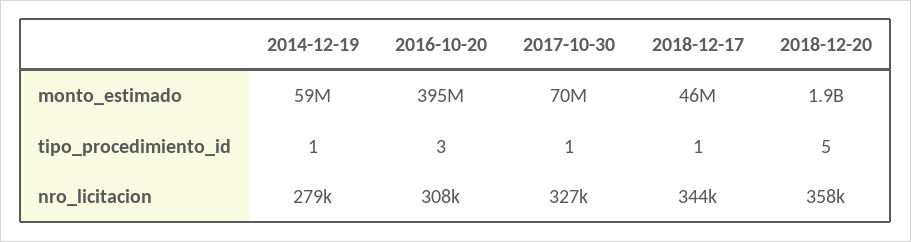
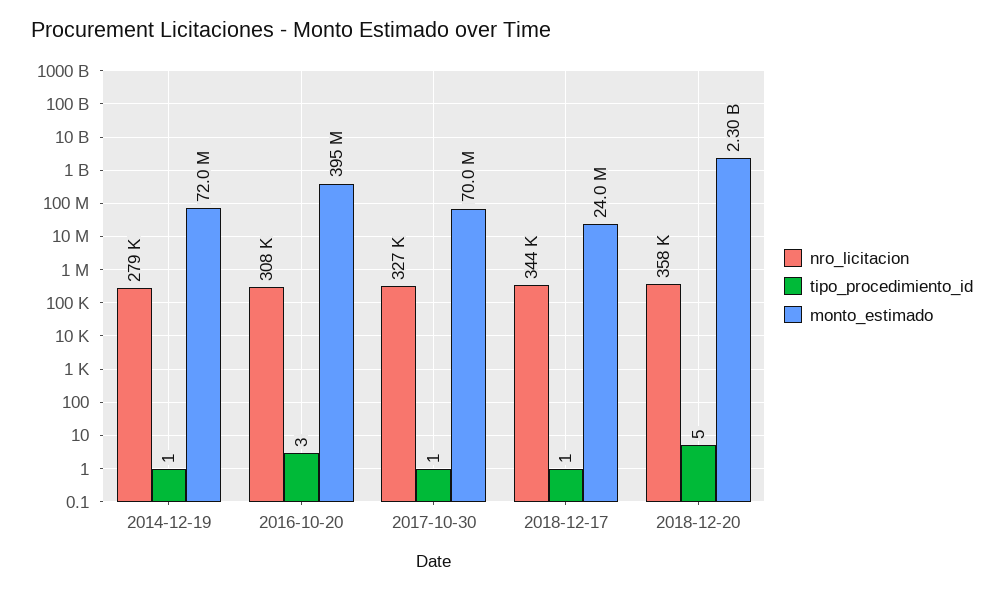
  {
    "monto_estimado": {
-     "2014-12-19": 59000000,
+     "2014-12-19": 72000000,
      "2016-10-20": 395000000,
      "2017-10-30": 70000000,
-     "2018-12-17": 46000000,
+     "2018-12-17": 24000000,
-     "2018-12-20": 1900000000
+     "2018-12-20": 2300000000
    },
    "tipo_procedimiento_id": {
      "2014-12-19": 1,
      "2016-10-20": 3,
      "2017-10-30": 1,
      "2018-12-17": 1,
      "2018-12-20": 5
    },
    "nro_licitacion": {
      "2014-12-19": 279000,
      "2016-10-20": 308000,
      "2017-10-30": 327000,
      "2018-12-17": 344000,
      "2018-12-20": 358000
    }
  }

